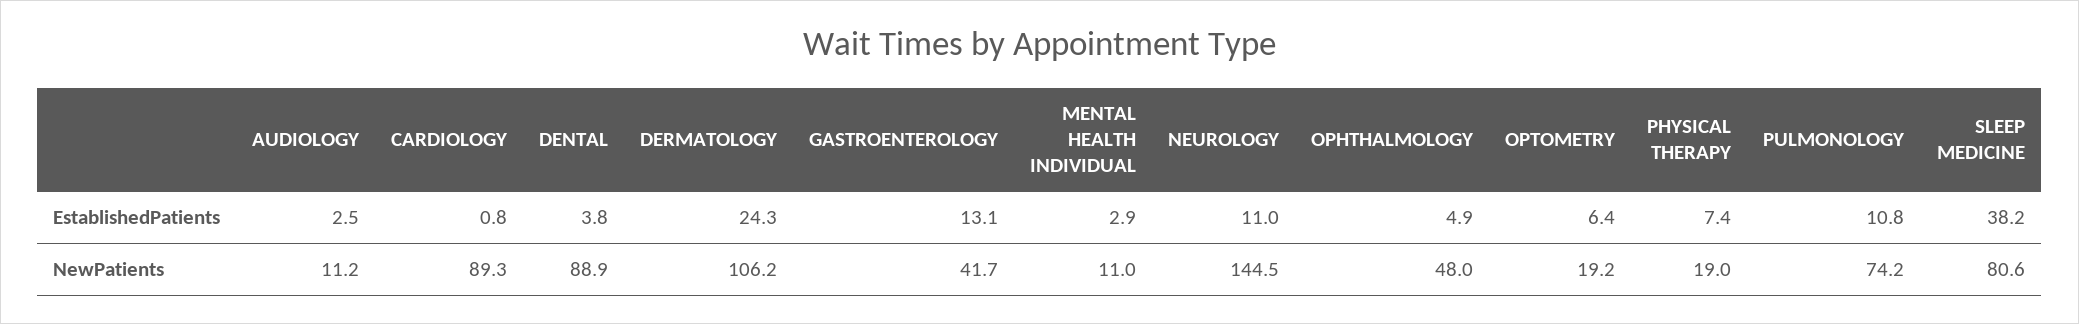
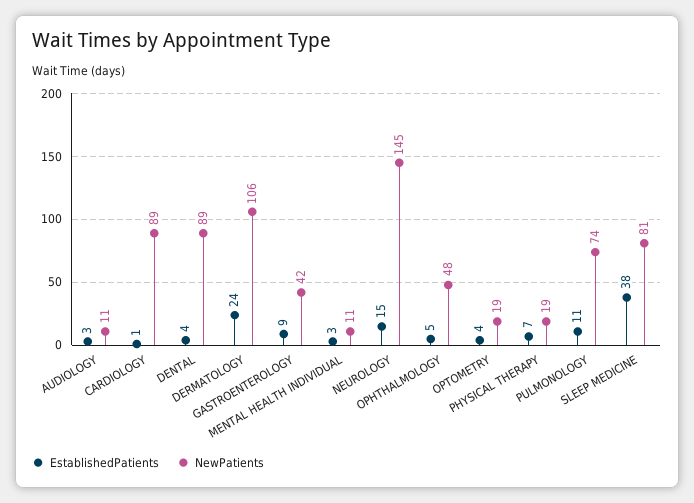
  {
    "EstablishedPatients": {
      "AUDIOLOGY": 2.5,
      "CARDIOLOGY": 0.8,
      "DENTAL": 3.8,
      "DERMATOLOGY": 24.3,
-     "GASTROENTEROLOGY": 13.1,
+     "GASTROENTEROLOGY": 9,
      "MENTAL HEALTH INDIVIDUAL": 2.9,
-     "NEUROLOGY": 11,
+     "NEUROLOGY": 15,
      "OPHTHALMOLOGY": 4.9,
-     "OPTOMETRY": 6.4,
+     "OPTOMETRY": 4,
      "PHYSICAL THERAPY": 7.4,
      "PULMONOLOGY": 10.8,
      "SLEEP MEDICINE": 38.2
    },
    "NewPatients": {
      "AUDIOLOGY": 11.2,
      "CARDIOLOGY": 89.3,
      "DENTAL": 88.9,
      "DERMATOLOGY": 106.2,
      "GASTROENTEROLOGY": 41.7,
      "MENTAL HEALTH INDIVIDUAL": 11,
      "NEUROLOGY": 144.5,
      "OPHTHALMOLOGY": 48,
      "OPTOMETRY": 19.2,
      "PHYSICAL THERAPY": 19,
      "PULMONOLOGY": 74.2,
      "SLEEP MEDICINE": 80.6
    }
  }

